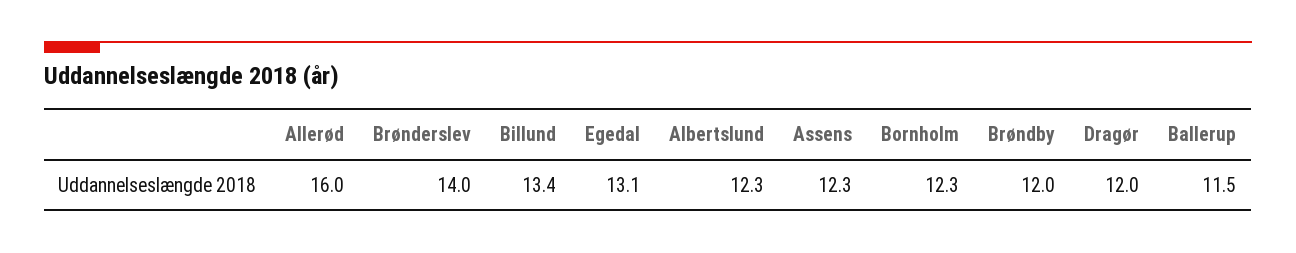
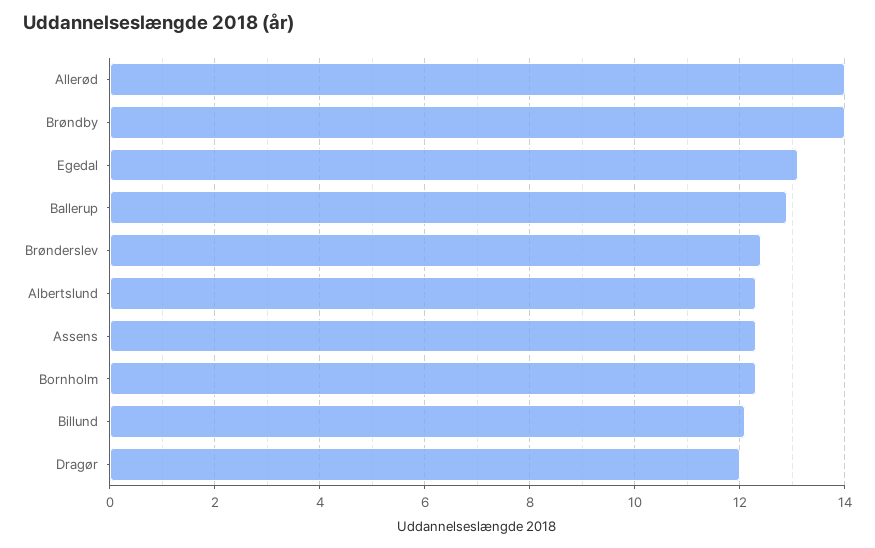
  {
-   "Allerød": 16,
+   "Allerød": 14,
-   "Brønderslev": 14,
+   "Brønderslev": 12.5,
-   "Billund": 13.4,
+   "Billund": 12,
    "Egedal": 13.1,
    "Albertslund": 12.3,
    "Assens": 12.3,
    "Bornholm": 12.3,
-   "Brøndby": 12,
+   "Brøndby": 14,
    "Dragør": 12,
-   "Ballerup": 11.5
+   "Ballerup": 13
  }

